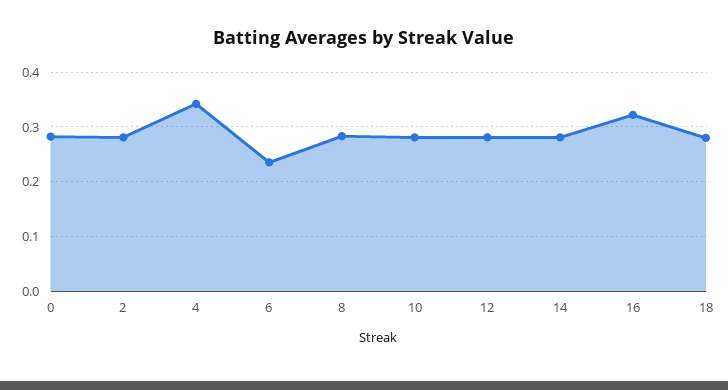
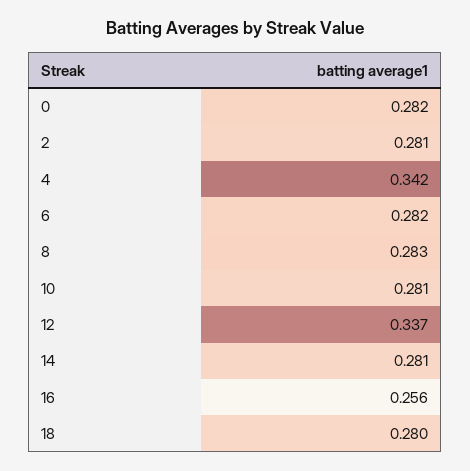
  {
    "0": 0.282,
    "2": 0.281,
    "4": 0.342,
-   "6": 0.24,
+   "6": 0.282,
    "8": 0.283,
    "10": 0.281,
-   "12": 0.28,
+   "12": 0.337,
    "14": 0.281,
-   "16": 0.32,
+   "16": 0.256,
    "18": 0.28
  }

